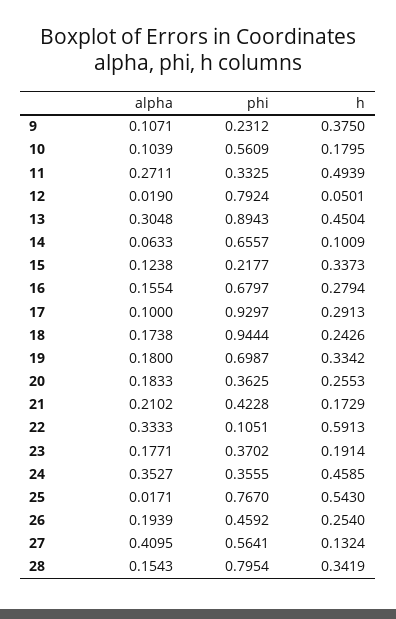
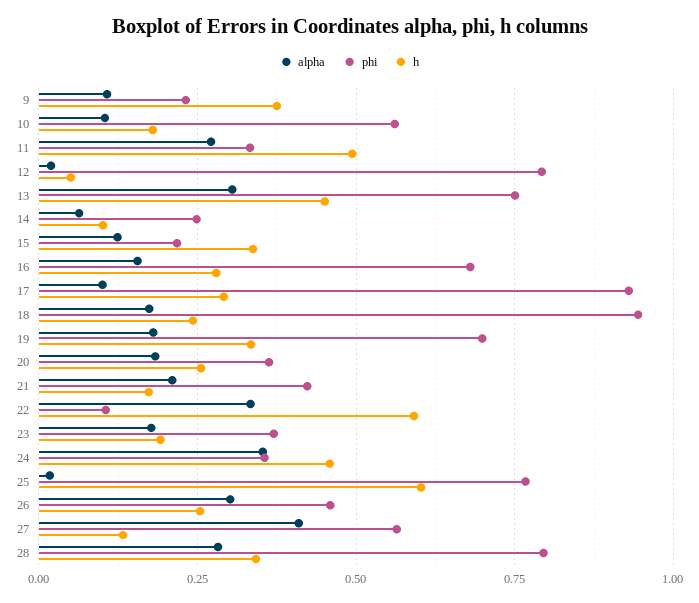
  {
    "alpha": {
      "9": 0.1071,
      "10": 0.1039,
      "11": 0.2711,
      "12": 0.019,
      "13": 0.3048,
      "14": 0.0633,
      "15": 0.1238,
      "16": 0.1554,
      "17": 0.1,
      "18": 0.1738,
      "19": 0.18,
      "20": 0.1833,
      "21": 0.2102,
      "22": 0.3333,
      "23": 0.1771,
      "24": 0.3527,
      "25": 0.0171,
-     "26": 0.1939,
+     "26": 0.3,
      "27": 0.4095,
-     "28": 0.1543
+     "28": 0.275
    },
    "phi": {
      "9": 0.2312,
      "10": 0.5609,
      "11": 0.3325,
      "12": 0.7924,
-     "13": 0.8943,
+     "13": 0.75,
-     "14": 0.6557,
+     "14": 0.25,
      "15": 0.2177,
      "16": 0.6797,
      "17": 0.9297,
      "18": 0.9444,
      "19": 0.6987,
      "20": 0.3625,
      "21": 0.4228,
      "22": 0.1051,
      "23": 0.3702,
      "24": 0.3555,
      "25": 0.767,
      "26": 0.4592,
      "27": 0.5641,
      "28": 0.7954
    },
    "h": {
      "9": 0.375,
      "10": 0.1795,
      "11": 0.4939,
      "12": 0.0501,
      "13": 0.4504,
      "14": 0.1009,
      "15": 0.3373,
      "16": 0.2794,
      "17": 0.2913,
      "18": 0.2426,
      "19": 0.3342,
      "20": 0.2553,
      "21": 0.1729,
      "22": 0.5913,
      "23": 0.1914,
      "24": 0.4585,
-     "25": 0.543,
+     "25": 0.6,
      "26": 0.254,
      "27": 0.1324,
      "28": 0.3419
    }
  }

